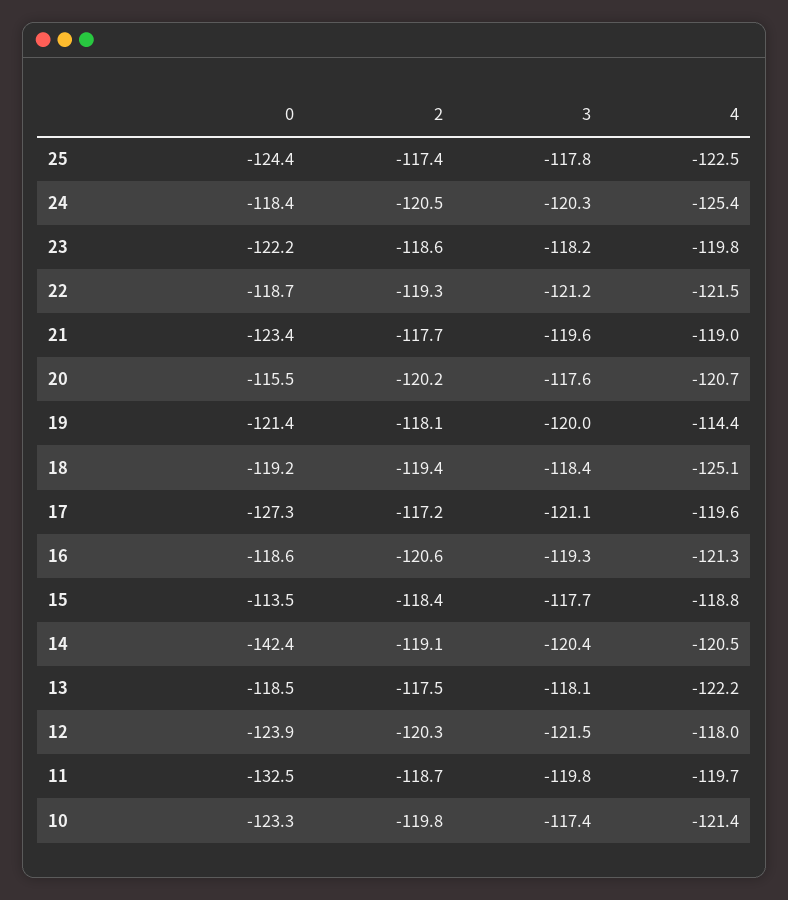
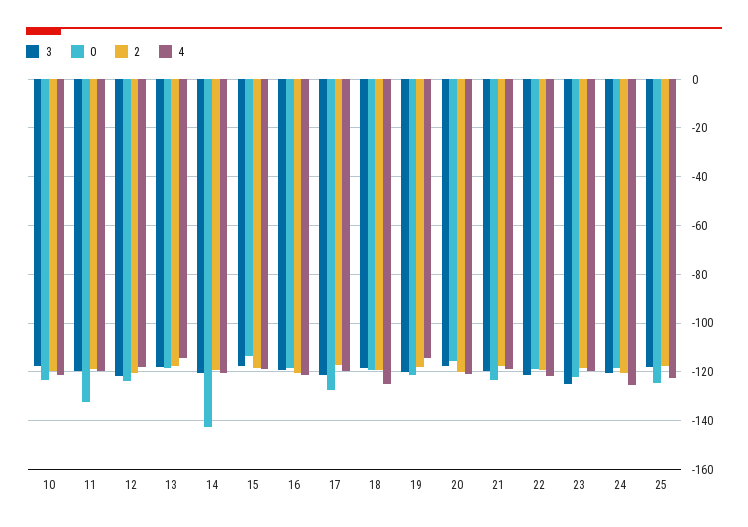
  {
    "0": {
      "25": -124.4,
      "24": -118.4,
      "23": -122.2,
      "22": -118.7,
      "21": -123.4,
      "20": -115.5,
      "19": -121.4,
      "18": -119.2,
      "17": -127.3,
      "16": -118.6,
      "15": -113.5,
      "14": -142.4,
      "13": -118.5,
      "12": -123.9,
      "11": -132.5,
      "10": -123.3
    },
    "2": {
      "25": -117.4,
      "24": -120.5,
      "23": -118.6,
      "22": -119.3,
      "21": -117.7,
      "20": -120.2,
      "19": -118.1,
      "18": -119.4,
      "17": -117.2,
      "16": -120.6,
      "15": -118.4,
      "14": -119.1,
      "13": -117.5,
      "12": -120.3,
      "11": -118.7,
      "10": -119.8
    },
    "3": {
      "25": -117.8,
      "24": -120.3,
-     "23": -118.2,
+     "23": -125,
      "22": -121.2,
      "21": -119.6,
      "20": -117.6,
      "19": -120,
      "18": -118.4,
      "17": -121.1,
      "16": -119.3,
      "15": -117.7,
      "14": -120.4,
      "13": -118.1,
      "12": -121.5,
      "11": -119.8,
      "10": -117.4
    },
    "4": {
      "25": -122.5,
      "24": -125.4,
      "23": -119.8,
      "22": -121.5,
      "21": -119,
      "20": -120.7,
      "19": -114.4,
      "18": -125.1,
      "17": -119.6,
      "16": -121.3,
      "15": -118.8,
      "14": -120.5,
-     "13": -122.2,
+     "13": -115,
      "12": -118,
      "11": -119.7,
      "10": -121.4
    }
  }

